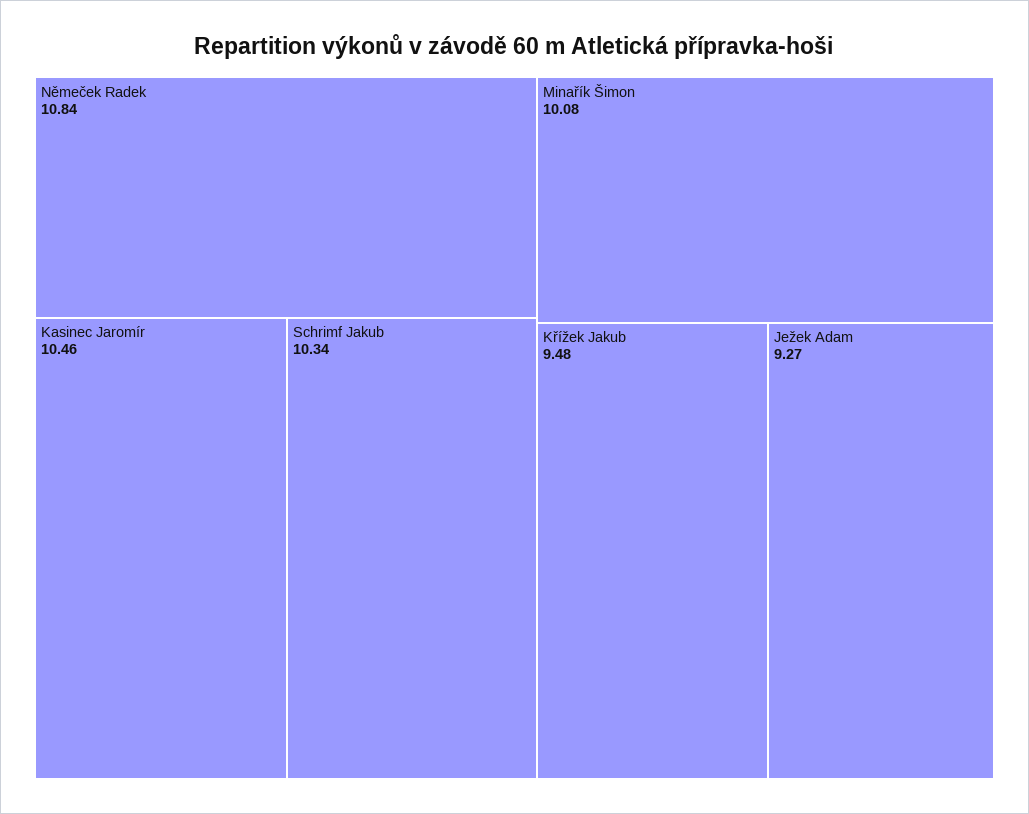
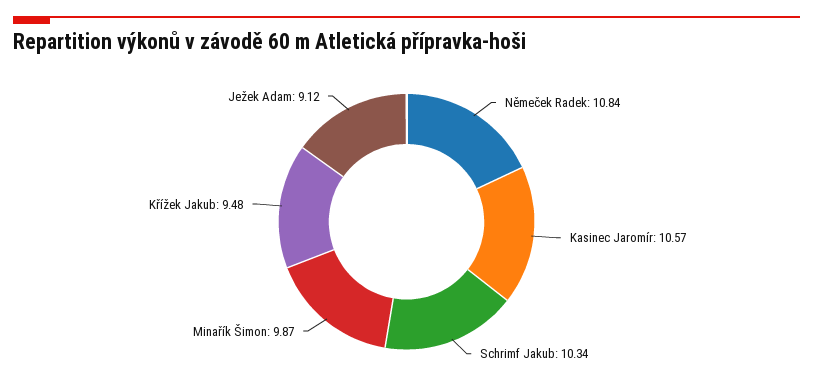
  {
    "Němeček Radek": 10.84,
-   "Kasinec Jaromír": 10.46,
+   "Kasinec Jaromír": 10.57,
    "Schrimf Jakub": 10.34,
-   "Minařík Šimon": 10.08,
+   "Minařík Šimon": 9.87,
    "Křížek Jakub": 9.48,
-   "Ježek Adam": 9.27
+   "Ježek Adam": 9.12
  }

